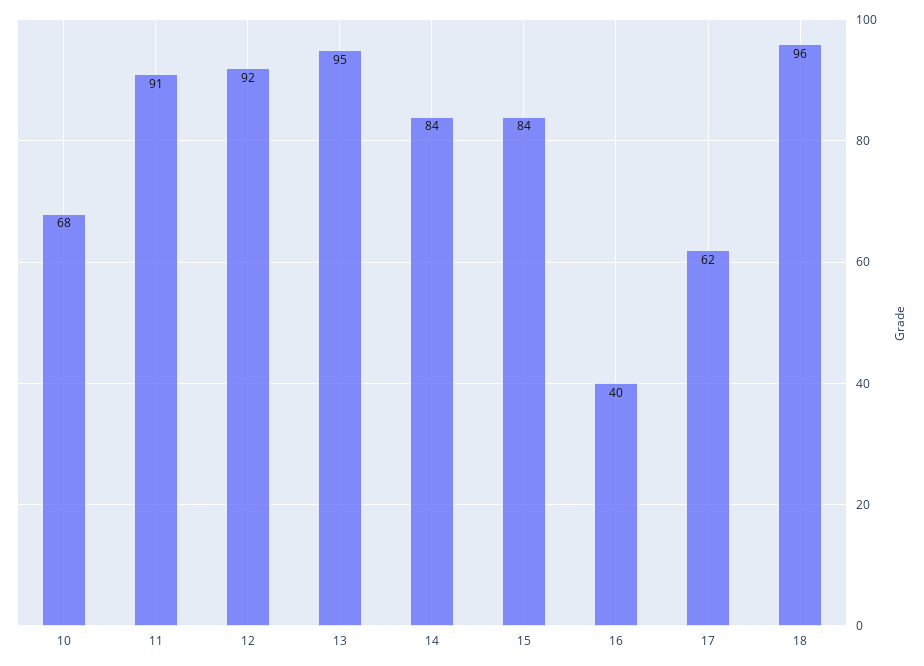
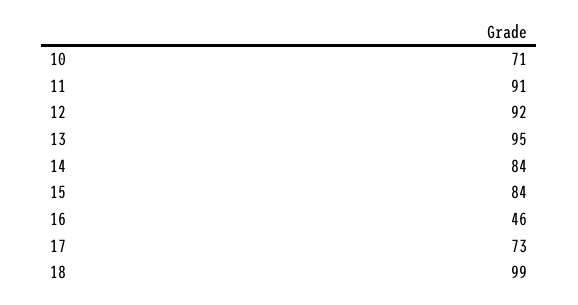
  {
-   "10": 68,
+   "10": 71,
    "11": 91,
    "12": 92,
    "13": 95,
    "14": 84,
    "15": 84,
-   "16": 40,
+   "16": 46,
-   "17": 62,
+   "17": 73,
-   "18": 96
+   "18": 99
  }

